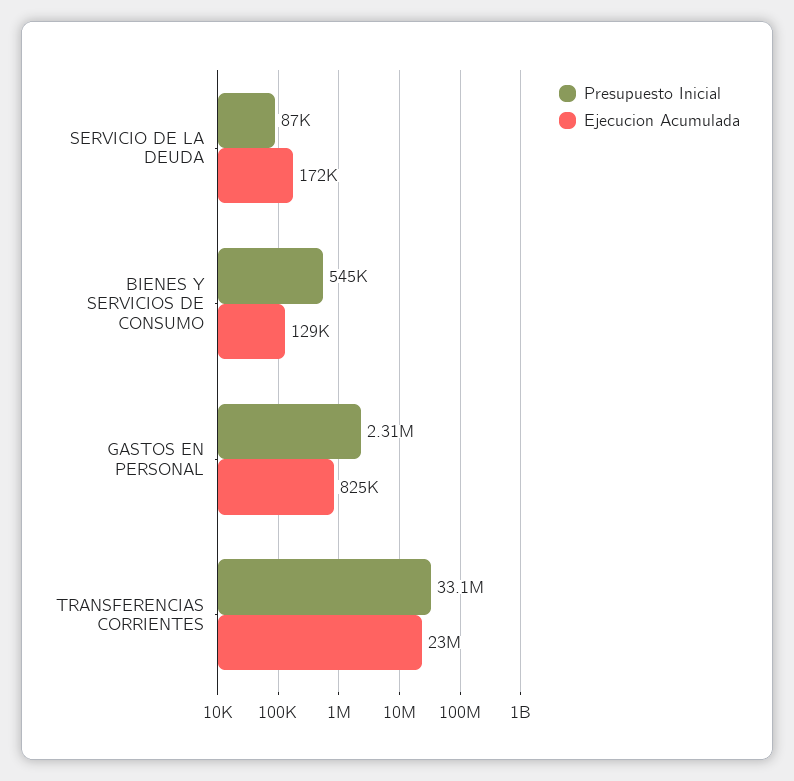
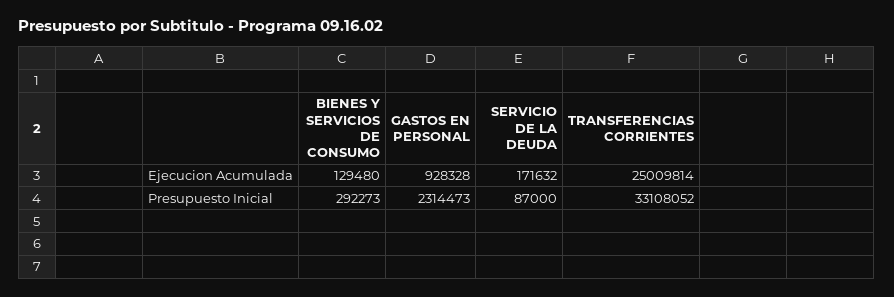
  {
    "Presupuesto Inicial": {
      "SERVICIO DE LA DEUDA": 87000,
-     "BIENES Y SERVICIOS DE CONSUMO": 545000,
+     "BIENES Y SERVICIOS DE CONSUMO": 292273,
      "GASTOS EN PERSONAL": 2314473,
      "TRANSFERENCIAS CORRIENTES": 33108052
    },
    "Ejecucion Acumulada": {
      "SERVICIO DE LA DEUDA": 171632,
      "BIENES Y SERVICIOS DE CONSUMO": 129480,
-     "GASTOS EN PERSONAL": 825000,
+     "GASTOS EN PERSONAL": 928328,
-     "TRANSFERENCIAS CORRIENTES": 23000000
+     "TRANSFERENCIAS CORRIENTES": 25009814
    }
  }

